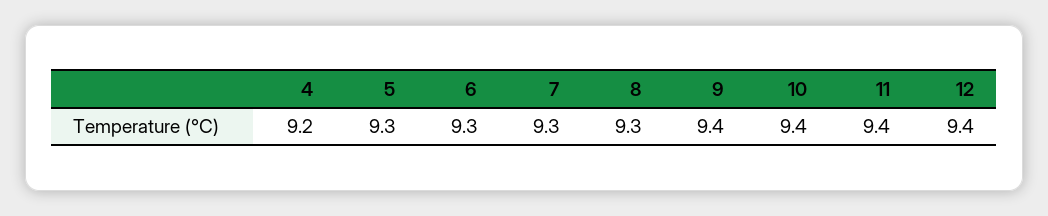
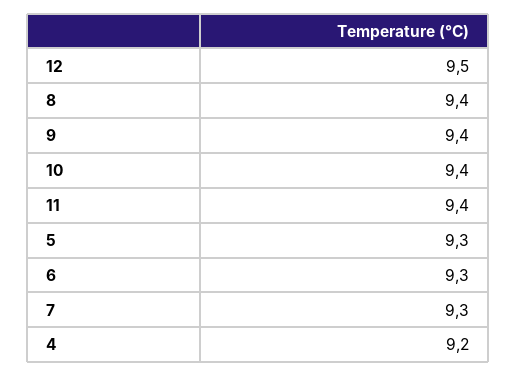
  {
    "4": 9.2,
    "5": 9.3,
    "6": 9.3,
    "7": 9.3,
-   "8": 9.3,
+   "8": 9.4,
    "9": 9.4,
    "10": 9.4,
    "11": 9.4,
-   "12": 9.4
+   "12": 9.5
  }

